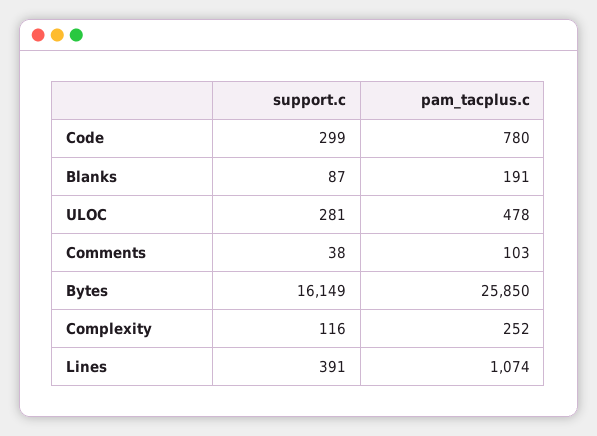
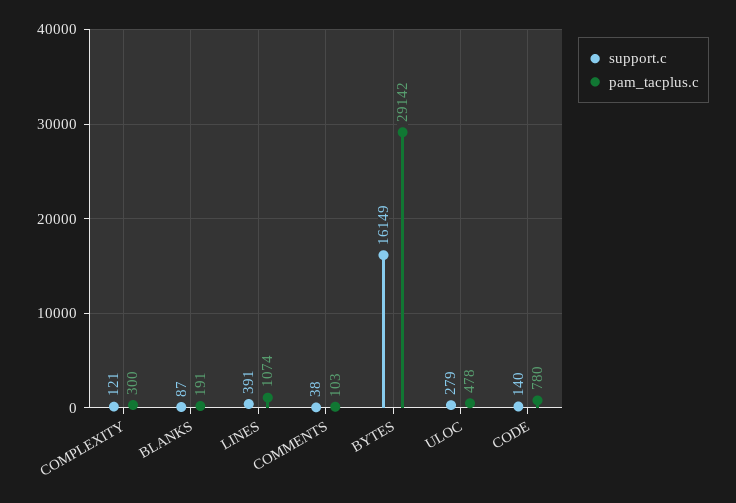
  {
    "support.c": {
-     "Code": 299,
+     "Code": 140,
      "Blanks": 87,
-     "ULOC": 281,
+     "ULOC": 279,
      "Comments": 38,
      "Bytes": 16149,
-     "Complexity": 116,
+     "Complexity": 121,
      "Lines": 391
    },
    "pam_tacplus.c": {
      "Code": 780,
      "Blanks": 191,
      "ULOC": 478,
      "Comments": 103,
-     "Bytes": 25850,
+     "Bytes": 29142,
-     "Complexity": 252,
+     "Complexity": 300,
      "Lines": 1074
    }
  }

